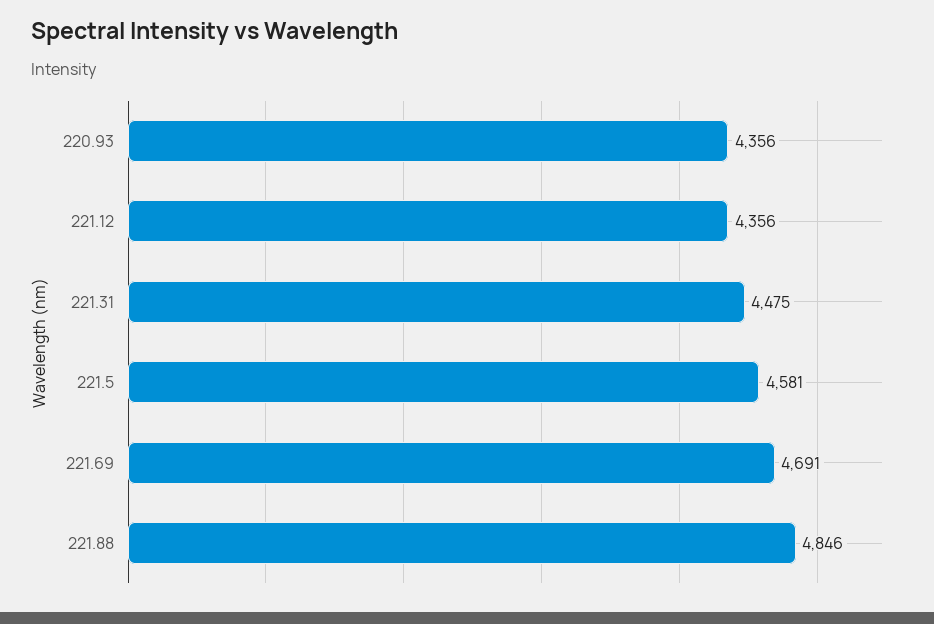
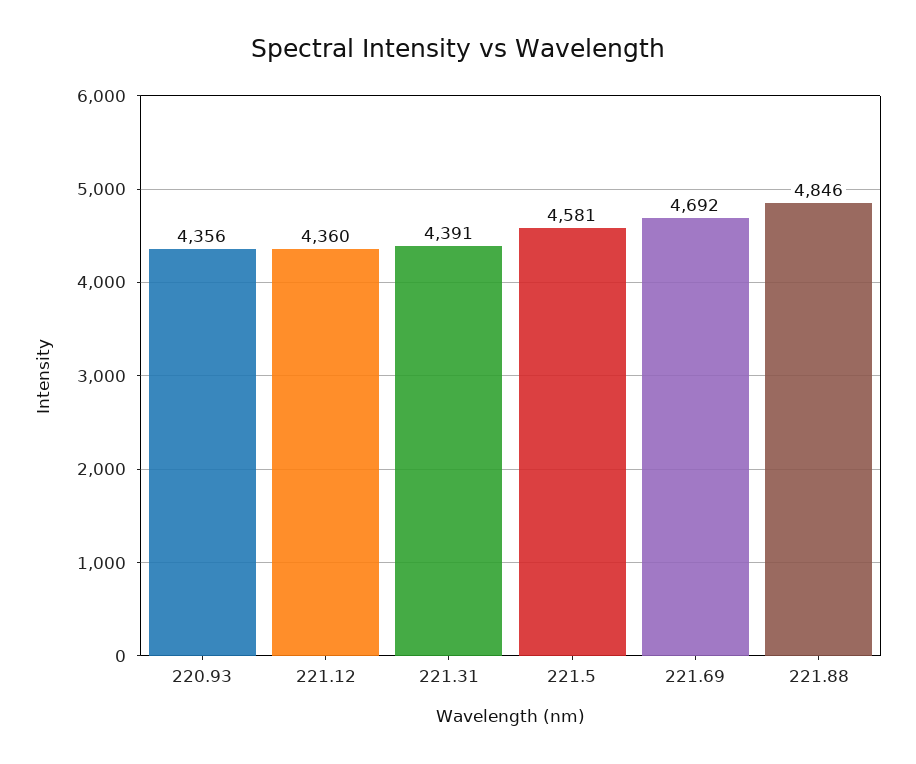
  {
    "220.93": 4356,
-   "221.12": 4356,
+   "221.12": 4360,
-   "221.31": 4475,
+   "221.31": 4391,
    "221.5": 4581,
-   "221.69": 4691,
+   "221.69": 4692,
    "221.88": 4846
  }

